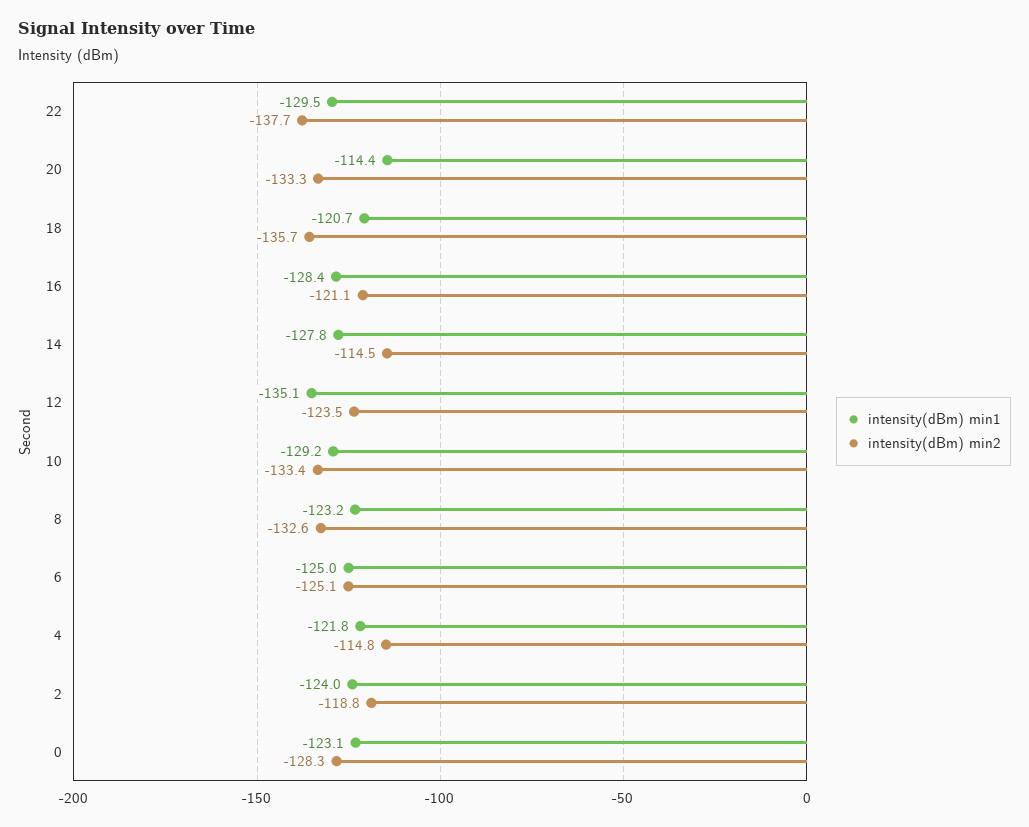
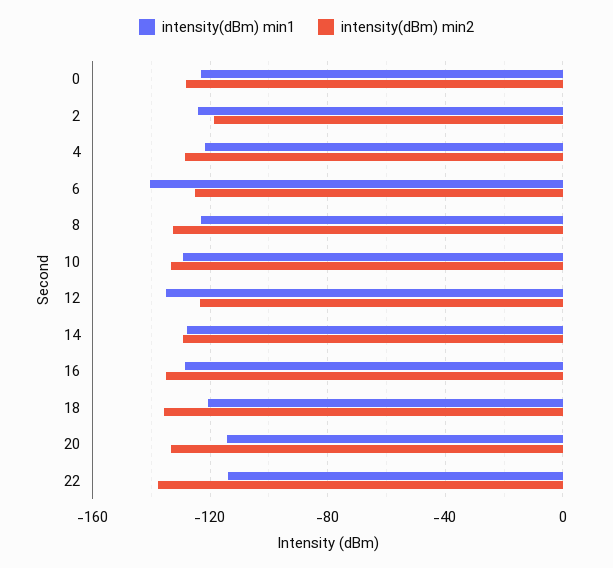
  {
    "intensity(dBm) min1": {
-     "22": -129.5,
+     "22": -115,
      "20": -114.4,
      "18": -120.7,
      "16": -128.4,
      "14": -127.8,
      "12": -135.1,
      "10": -129.2,
      "8": -123.2,
-     "6": -125,
+     "6": -140,
      "4": -121.8,
      "2": -124,
      "0": -123.1
    },
    "intensity(dBm) min2": {
      "22": -137.7,
      "20": -133.3,
      "18": -135.7,
-     "16": -121.1,
+     "16": -135,
-     "14": -114.5,
+     "14": -130,
      "12": -123.5,
      "10": -133.4,
      "8": -132.6,
      "6": -125.1,
-     "4": -114.8,
+     "4": -130,
      "2": -118.8,
      "0": -128.3
    }
  }

